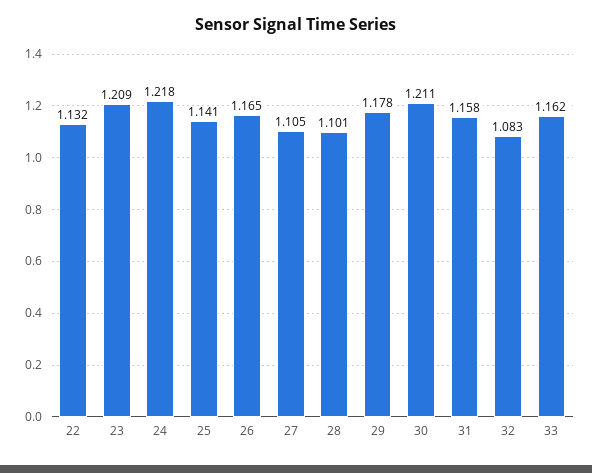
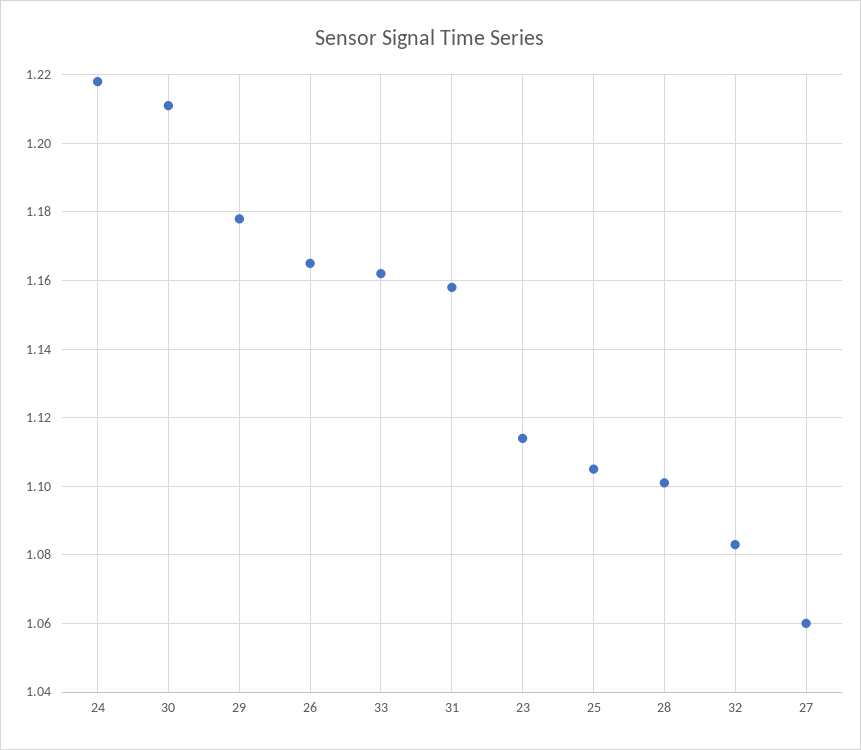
  {
-   "22": 1.132,
-   "23": 1.209,
+   "23": 1.115,
    "24": 1.218,
-   "25": 1.141,
+   "25": 1.105,
    "26": 1.165,
-   "27": 1.105,
+   "27": 1.06,
    "28": 1.101,
    "29": 1.178,
    "30": 1.211,
    "31": 1.158,
    "32": 1.083,
    "33": 1.162
  }

